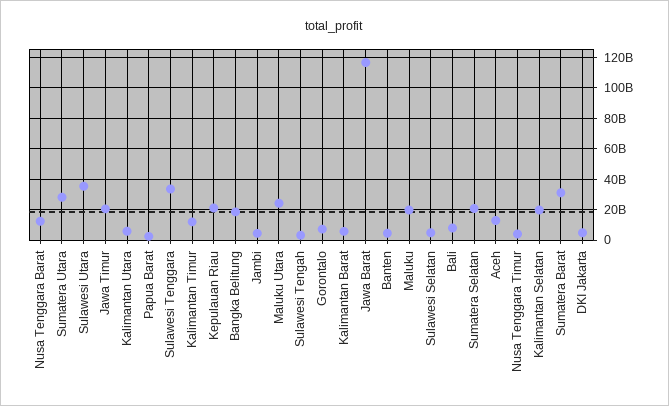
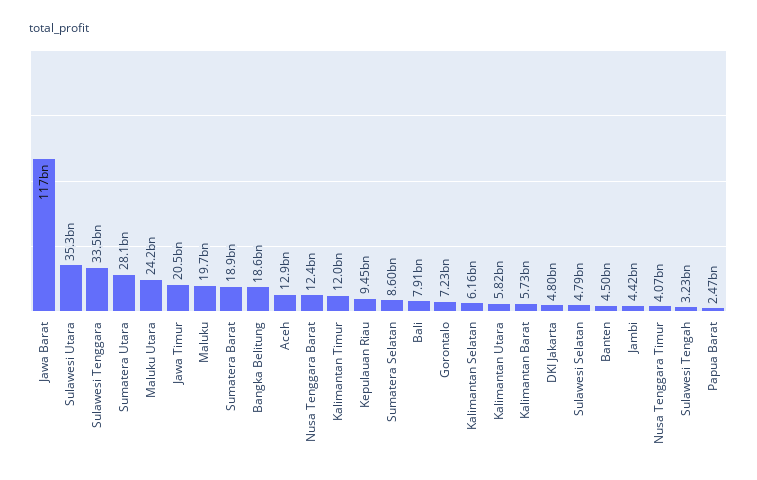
  {
    "Nusa Tenggara Barat": 12400000000,
    "Sumatera Utara": 28100000000,
    "Sulawesi Utara": 35300000000,
    "Jawa Timur": 20500000000,
    "Kalimantan Utara": 5820000000,
    "Papua Barat": 2470000000,
    "Sulawesi Tenggara": 33500000000,
    "Kalimantan Timur": 12000000000,
-   "Kepulauan Riau": 20000000000,
+   "Kepulauan Riau": 9450000000,
    "Bangka Belitung": 18600000000,
    "Jambi": 4420000000,
    "Maluku Utara": 24200000000,
    "Sulawesi Tengah": 3230000000,
    "Gorontalo": 7230000000,
    "Kalimantan Barat": 5730000000,
    "Jawa Barat": 117000000000,
    "Banten": 4500000000,
    "Maluku": 19700000000,
    "Sulawesi Selatan": 4790000000,
    "Bali": 7910000000,
-   "Sumatera Selatan": 20000000000,
+   "Sumatera Selatan": 8600000000,
    "Aceh": 12900000000,
    "Nusa Tenggara Timur": 4070000000,
-   "Kalimantan Selatan": 20000000000,
+   "Kalimantan Selatan": 6160000000,
-   "Sumatera Barat": 30000000000,
+   "Sumatera Barat": 18900000000,
    "DKI Jakarta": 4800000000
  }

